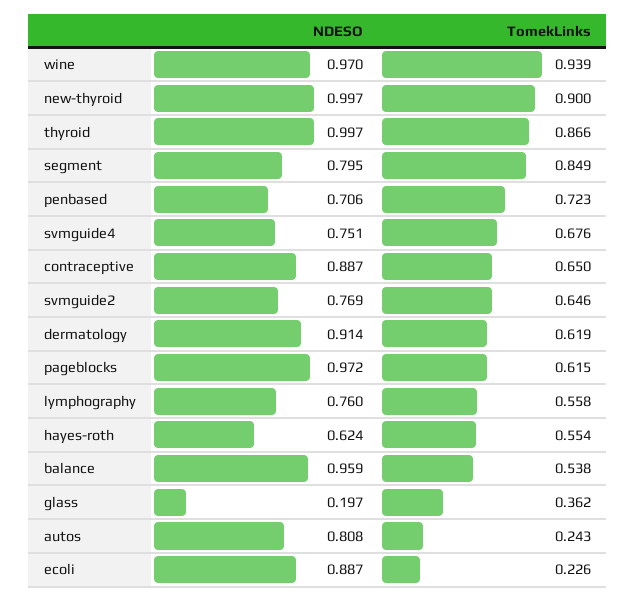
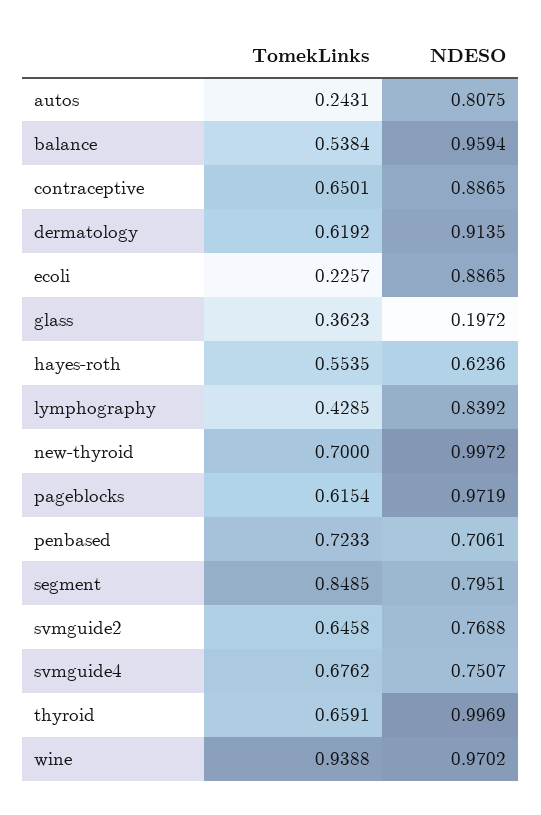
  {
    "NDESO": {
      "wine": 0.9702,
      "new-thyroid": 0.9972,
      "thyroid": 0.9969,
      "segment": 0.7951,
      "penbased": 0.7061,
      "svmguide4": 0.7507,
      "contraceptive": 0.8865,
      "svmguide2": 0.7688,
      "dermatology": 0.9135,
      "pageblocks": 0.9719,
-     "lymphography": 0.76,
+     "lymphography": 0.8392,
      "hayes-roth": 0.6236,
      "balance": 0.9594,
      "glass": 0.1972,
      "autos": 0.8075,
      "ecoli": 0.8865
    },
    "TomekLinks": {
      "wine": 0.9388,
-     "new-thyroid": 0.9,
+     "new-thyroid": 0.7,
-     "thyroid": 0.866,
+     "thyroid": 0.6591,
      "segment": 0.8485,
      "penbased": 0.7233,
      "svmguide4": 0.6762,
      "contraceptive": 0.6501,
      "svmguide2": 0.6458,
      "dermatology": 0.6192,
      "pageblocks": 0.6154,
-     "lymphography": 0.558,
+     "lymphography": 0.4285,
      "hayes-roth": 0.5535,
      "balance": 0.5384,
      "glass": 0.3623,
      "autos": 0.2431,
      "ecoli": 0.2257
    }
  }

